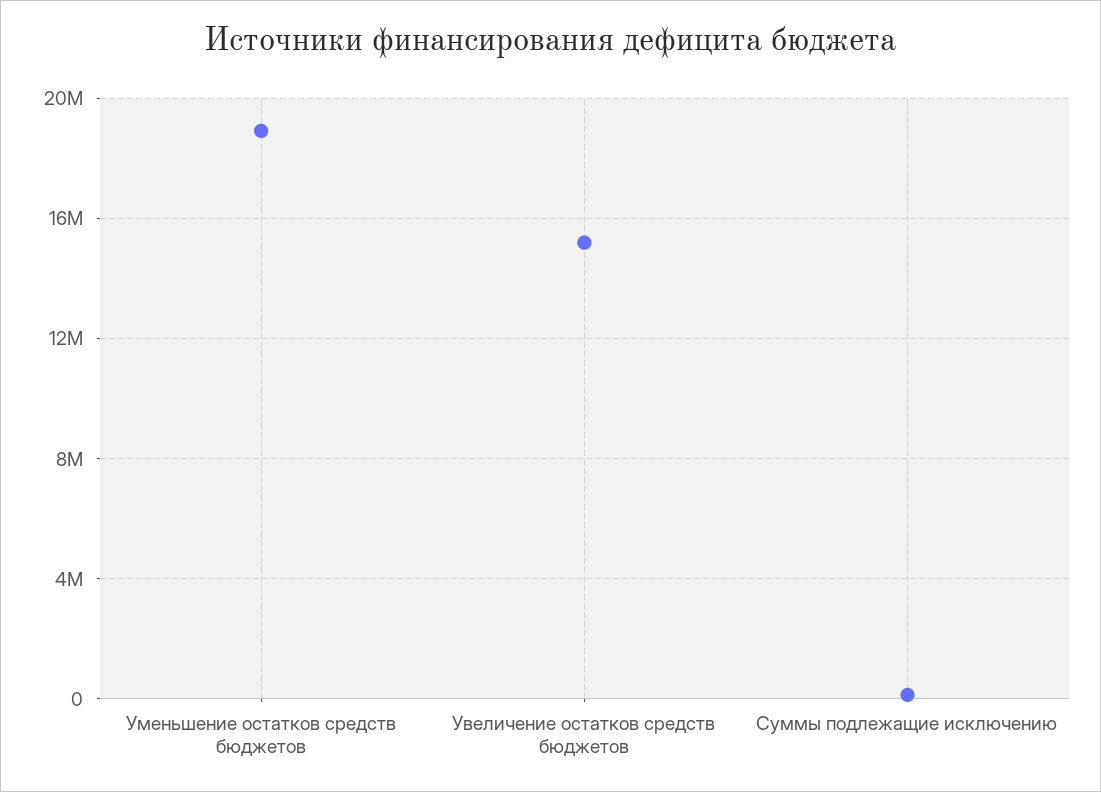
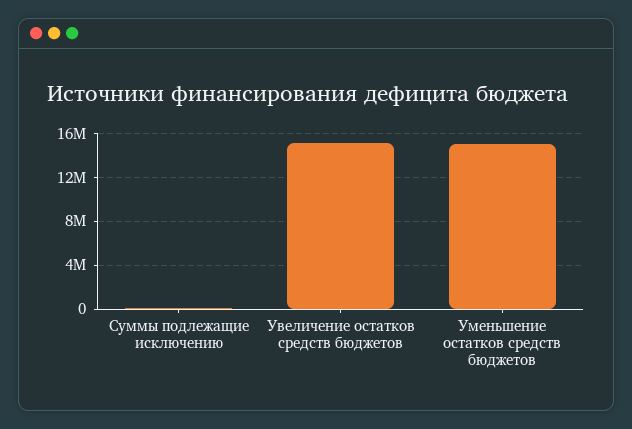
  {
-   "Уменьшение остатков средств бюджетов": 19000000,
+   "Уменьшение остатков средств бюджетов": 15000000,
    "Увеличение остатков средств бюджетов": 15000000,
    "Суммы подлежащие исключению": 0
  }

